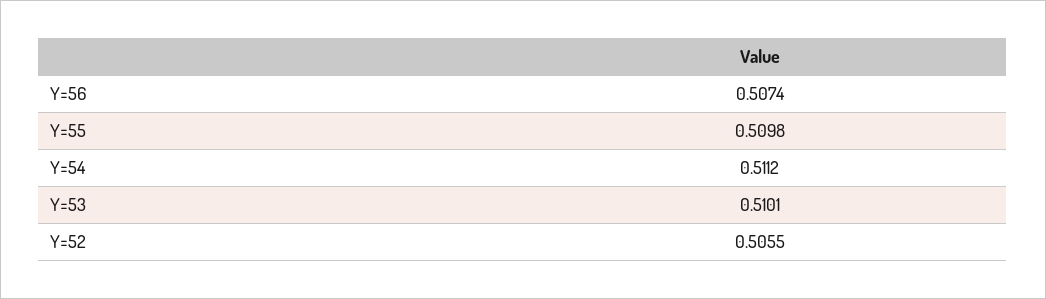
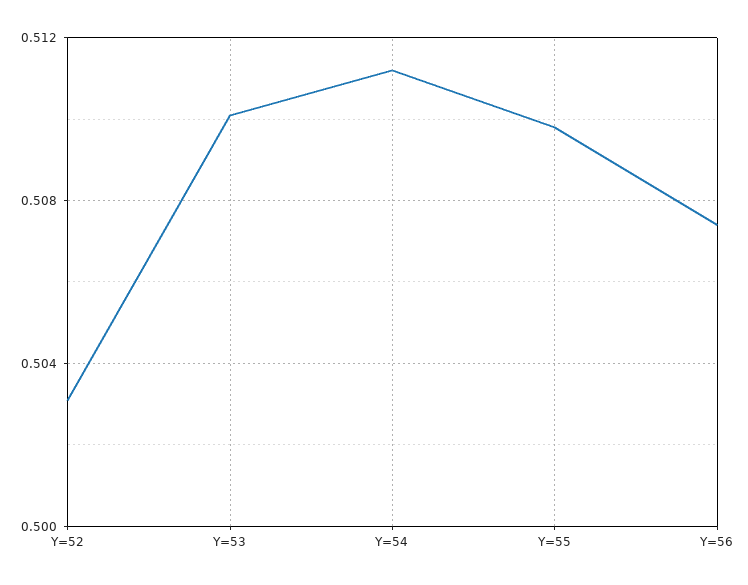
  {
    "Y=56": 0.5074,
    "Y=55": 0.5098,
    "Y=54": 0.5112,
    "Y=53": 0.5101,
-   "Y=52": 0.5055
+   "Y=52": 0.503
  }

